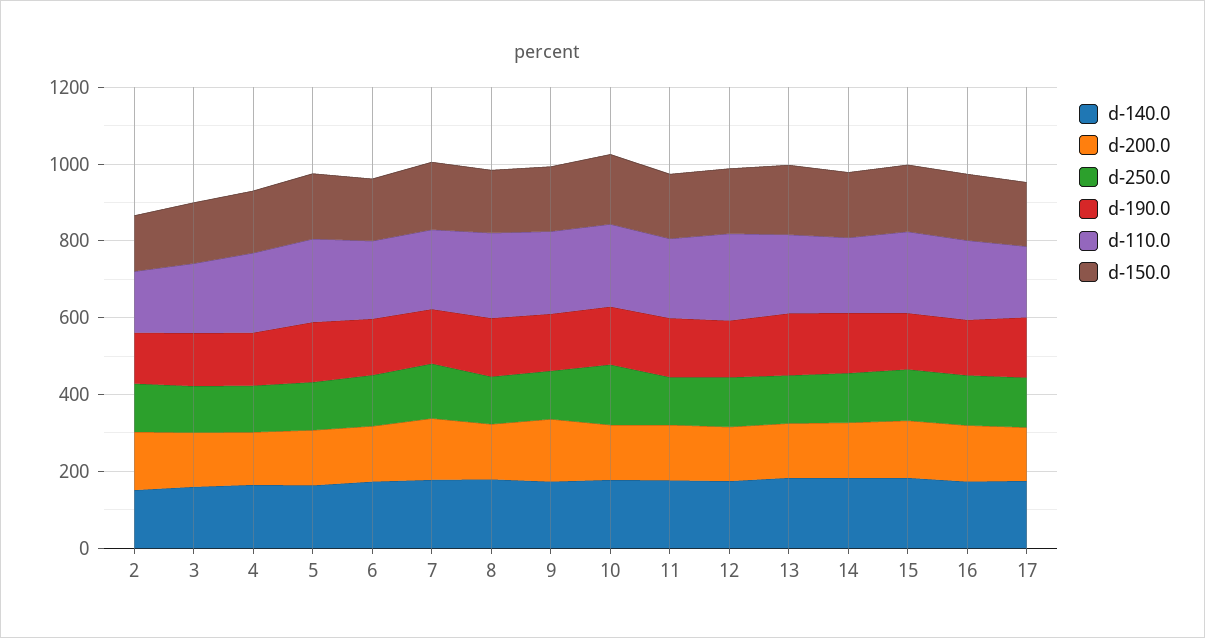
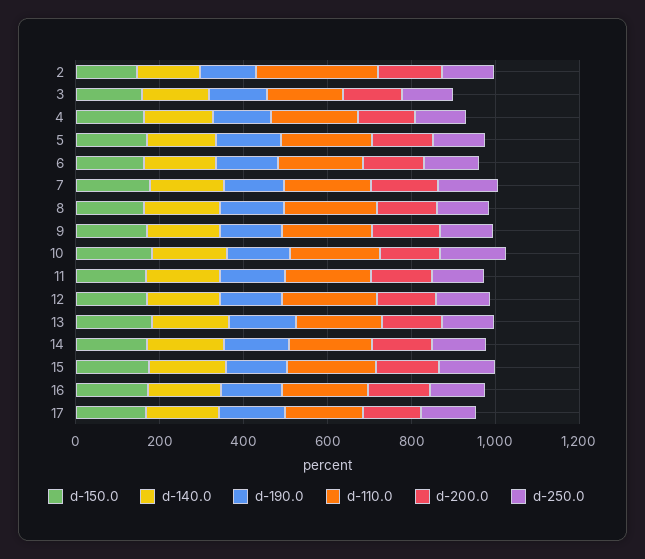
  {
    "d-140.0": {
      "2": 150,
      "3": 150,
      "4": 150,
      "5": 150,
      "6": 150,
      "7": 200,
      "8": 200,
      "9": 150,
      "10": 200,
      "11": 200,
      "12": 150,
      "13": 200,
      "14": 200,
      "15": 200,
      "16": 150,
      "17": 200
    },
    "d-200.0": {
      "2": 150,
      "3": 150,
      "4": 150,
      "5": 150,
      "6": 150,
      "7": 150,
      "8": 150,
      "9": 150,
      "10": 150,
      "11": 150,
      "12": 150,
      "13": 150,
      "14": 150,
      "15": 150,
      "16": 150,
      "17": 150
    },
    "d-250.0": {
      "2": 150,
      "3": 100,
      "4": 100,
      "5": 100,
      "6": 150,
      "7": 150,
      "8": 100,
      "9": 150,
      "10": 150,
      "11": 100,
      "12": 150,
      "13": 150,
      "14": 150,
      "15": 150,
      "16": 150,
      "17": 150
    },
    "d-190.0": {
      "2": 150,
      "3": 150,
      "4": 150,
      "5": 150,
      "6": 150,
      "7": 150,
      "8": 150,
      "9": 150,
      "10": 150,
      "11": 150,
      "12": 150,
      "13": 150,
      "14": 150,
      "15": 150,
      "16": 150,
      "17": 150
    },
    "d-110.0": {
-     "2": 150,
+     "2": 300,
      "3": 200,
      "4": 200,
      "5": 200,
      "6": 200,
      "7": 200,
      "8": 200,
      "9": 200,
      "10": 200,
      "11": 200,
      "12": 250,
      "13": 200,
      "14": 200,
      "15": 200,
      "16": 200,
      "17": 200
    },
    "d-150.0": {
      "2": 150,
      "3": 150,
      "4": 150,
      "5": 150,
      "6": 150,
      "7": 200,
      "8": 150,
      "9": 150,
      "10": 200,
      "11": 150,
      "12": 150,
      "13": 200,
      "14": 150,
      "15": 150,
      "16": 150,
      "17": 150
    }
  }

